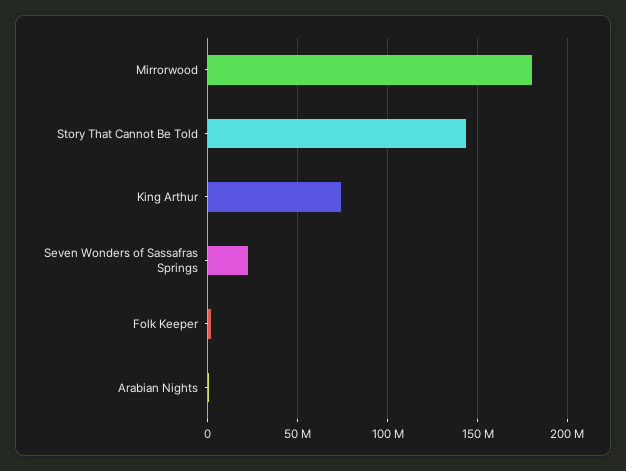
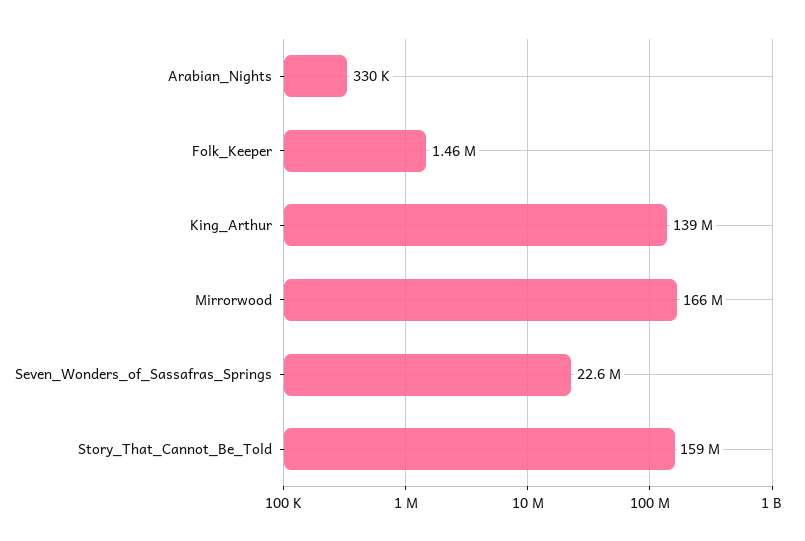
  {
-   "Mirrorwood": 180000000,
+   "Mirrorwood": 166000000,
-   "Story That Cannot Be Told": 145000000,
+   "Story That Cannot Be Told": 159000000,
-   "King Arthur": 75000000,
+   "King Arthur": 139000000,
    "Seven Wonders of Sassafras Springs": 22600000,
    "Folk Keeper": 1460000,
    "Arabian Nights": 330000
  }

